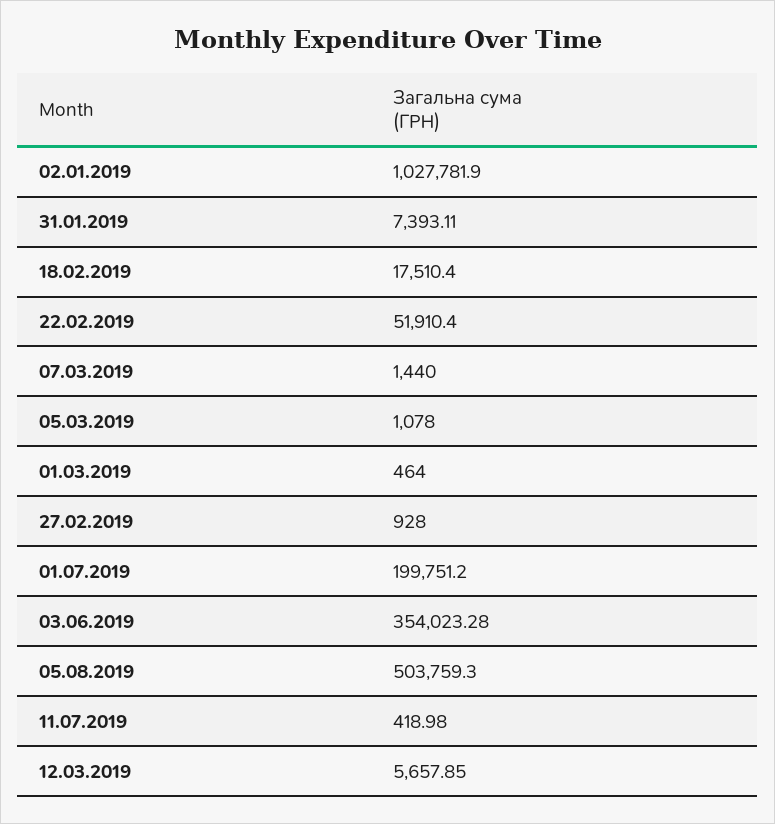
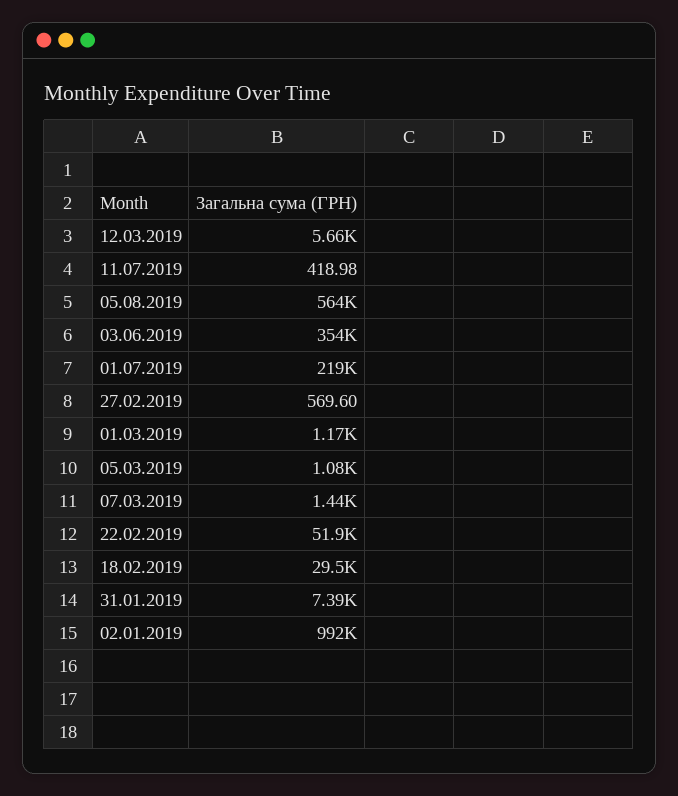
  {
-   "02.01.2019": 1027781.9,
+   "02.01.2019": 992000,
    "31.01.2019": 7393.11,
-   "18.02.2019": 17510.4,
+   "18.02.2019": 29500,
    "22.02.2019": 51910.4,
    "07.03.2019": 1440,
    "05.03.2019": 1078,
-   "01.03.2019": 464,
+   "01.03.2019": 1170,
-   "27.02.2019": 928,
+   "27.02.2019": 569.6,
-   "01.07.2019": 199751.2,
+   "01.07.2019": 219000,
    "03.06.2019": 354023.28,
-   "05.08.2019": 503759.3,
+   "05.08.2019": 564000,
    "11.07.2019": 418.98,
    "12.03.2019": 5657.85
  }

